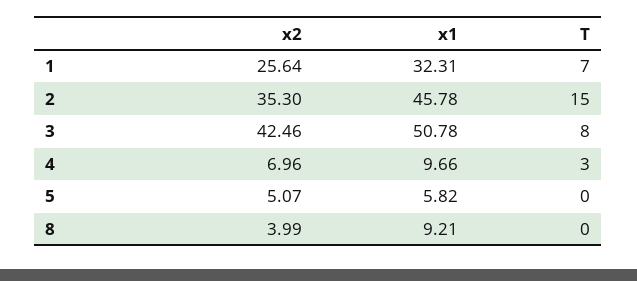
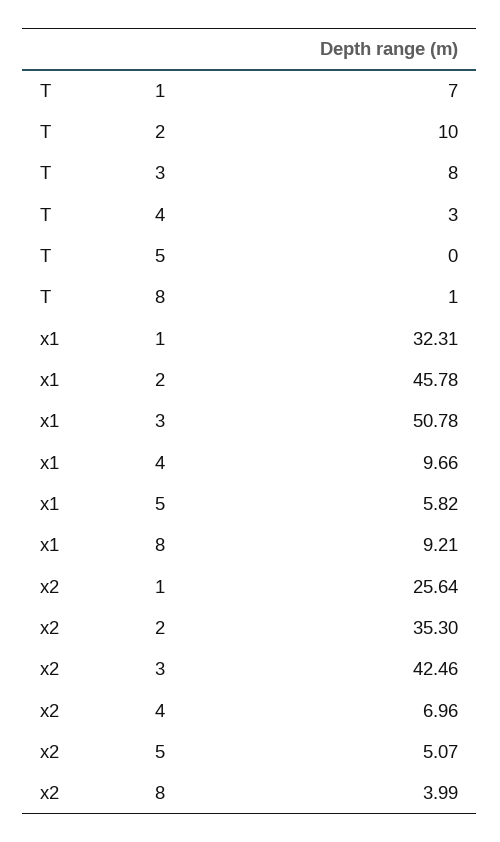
  {
    "x2": {
      "1": 25.64,
      "2": 35.3,
      "3": 42.46,
      "4": 6.96,
      "5": 5.07,
      "8": 3.99
    },
    "x1": {
      "1": 32.31,
      "2": 45.78,
      "3": 50.78,
      "4": 9.66,
      "5": 5.82,
      "8": 9.21
    },
    "T": {
      "1": 7,
-     "2": 15,
+     "2": 10,
      "3": 8,
      "4": 3,
      "5": 0,
-     "8": 0
+     "8": 1
    }
  }

